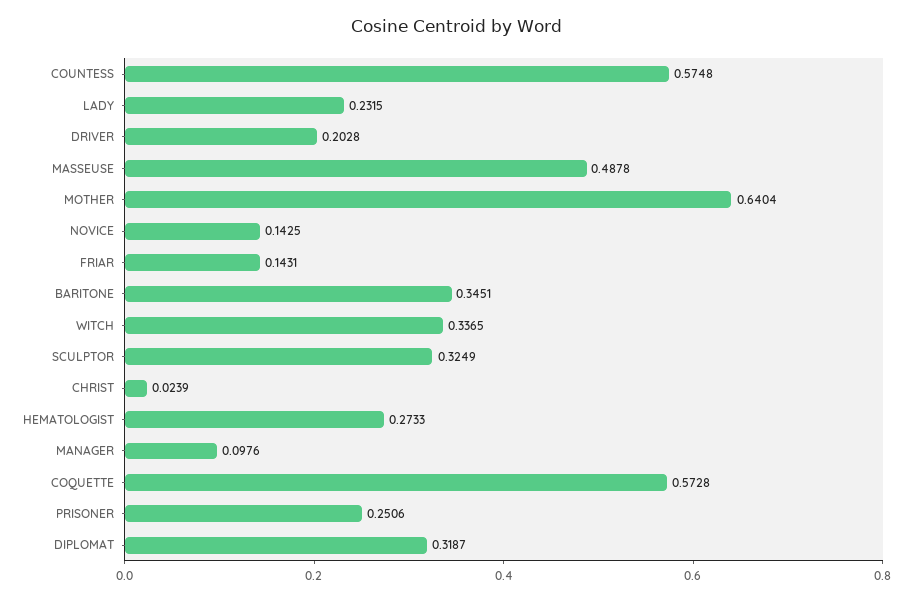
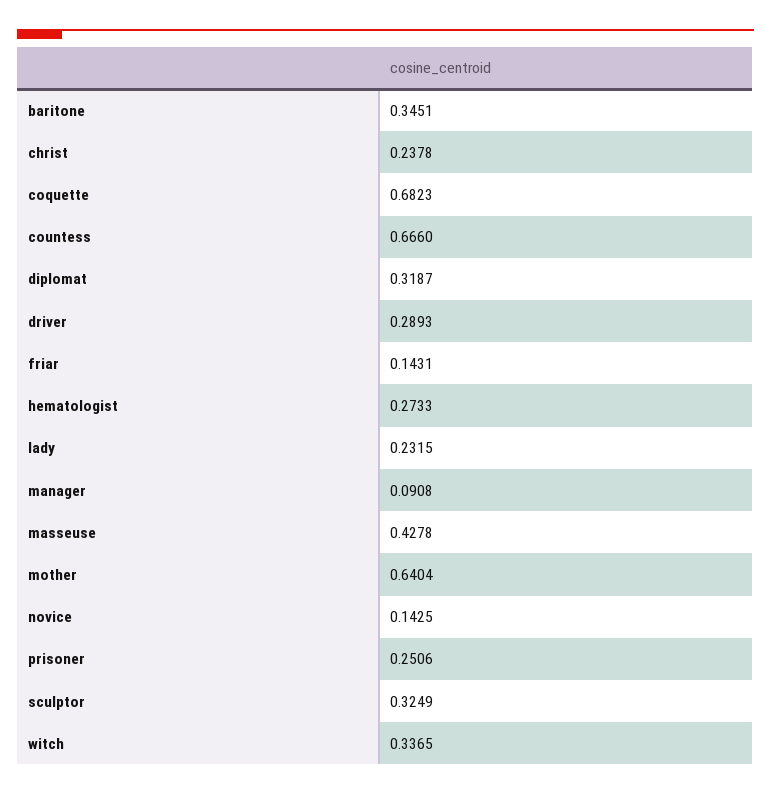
  {
-   "COUNTESS": 0.5748,
+   "COUNTESS": 0.666,
    "LADY": 0.2315,
-   "DRIVER": 0.2028,
+   "DRIVER": 0.2893,
-   "MASSEUSE": 0.4878,
+   "MASSEUSE": 0.4278,
    "MOTHER": 0.6404,
    "NOVICE": 0.1425,
    "FRIAR": 0.1431,
    "BARITONE": 0.3451,
    "WITCH": 0.3365,
    "SCULPTOR": 0.3249,
-   "CHRIST": 0.0239,
+   "CHRIST": 0.2378,
    "HEMATOLOGIST": 0.2733,
-   "MANAGER": 0.0976,
+   "MANAGER": 0.0908,
-   "COQUETTE": 0.5728,
+   "COQUETTE": 0.6823,
    "PRISONER": 0.2506,
    "DIPLOMAT": 0.3187
  }

